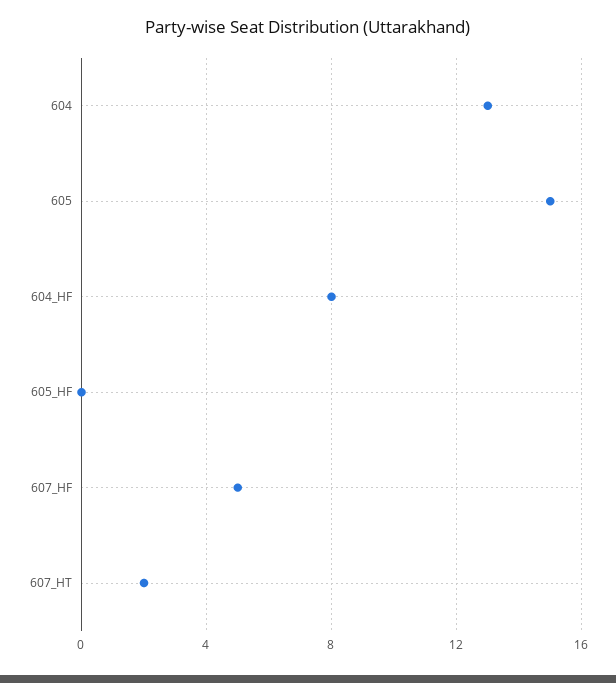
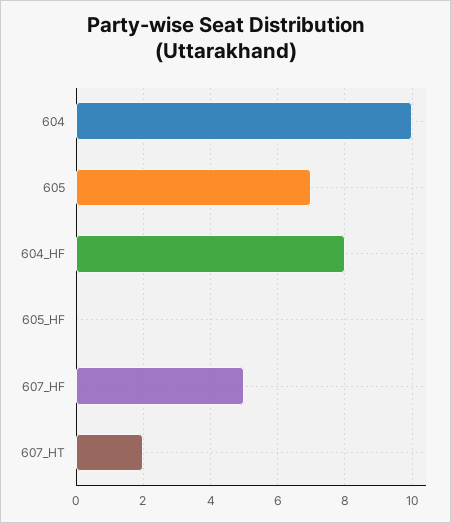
  {
-   "604": 13,
+   "604": 10,
-   "605": 15,
+   "605": 7,
    "604_HF": 8,
    "605_HF": 0,
    "607_HF": 5,
    "607_HT": 2
  }

